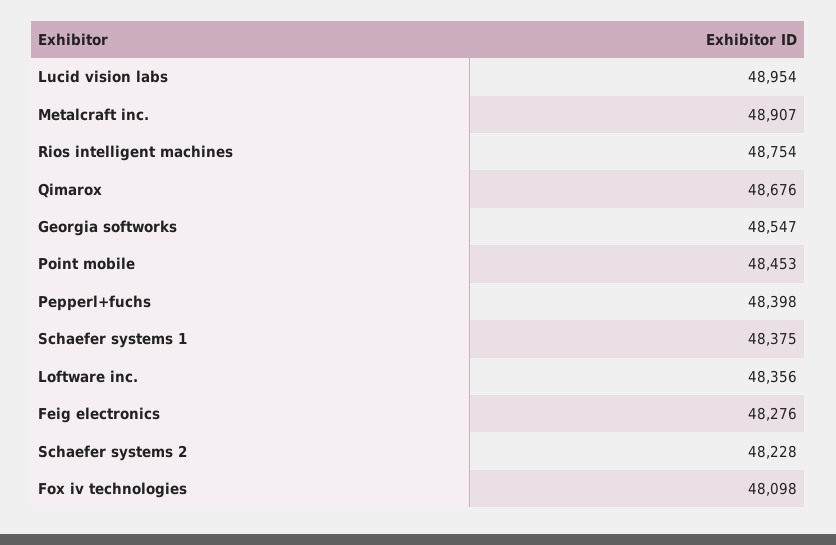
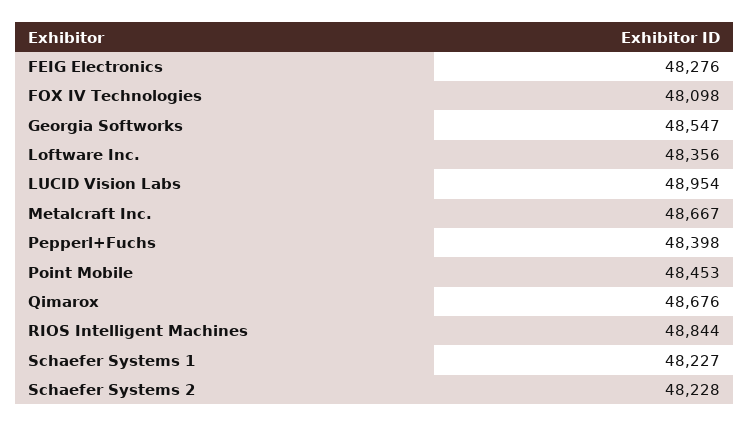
  {
    "Lucid vision labs": 48954,
-   "Metalcraft inc.": 48907,
+   "Metalcraft inc.": 48667,
-   "Rios intelligent machines": 48754,
+   "Rios intelligent machines": 48844,
    "Qimarox": 48676,
    "Georgia softworks": 48547,
    "Point mobile": 48453,
    "Pepperl+fuchs": 48398,
-   "Schaefer systems 1": 48375,
+   "Schaefer systems 1": 48227,
    "Loftware inc.": 48356,
    "Feig electronics": 48276,
    "Schaefer systems 2": 48228,
    "Fox iv technologies": 48098
  }

